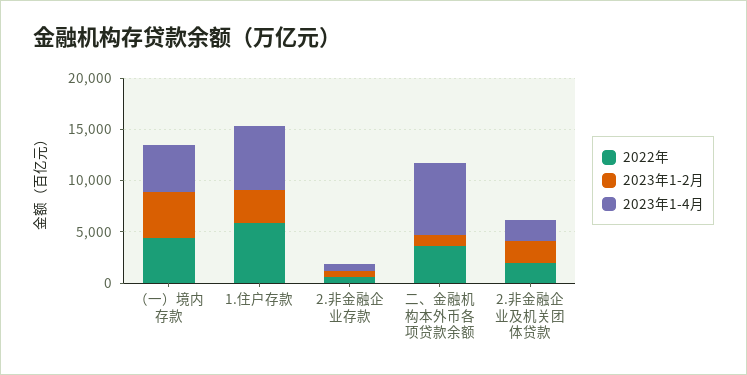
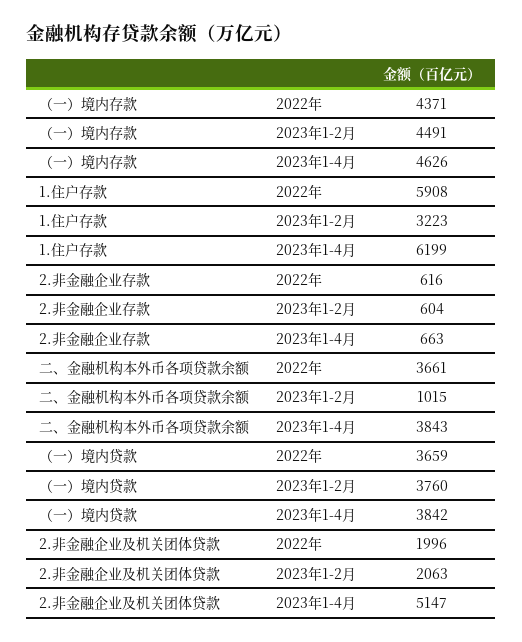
  {
    "2022年": {
      "（一）境内存款": 4371,
      "1.住户存款": 5908,
      "2.非金融企业存款": 616,
      "二、金融机构本外币各项贷款余额": 3661,
-     "2.非金融企业及机关团体贷款": 1996
+     "2.非金融企业及机关团体贷款": 1996,
+     "（一）境内贷款": 3659
    },
    "2023年1-2月": {
      "（一）境内存款": 4491,
      "1.住户存款": 3223,
      "2.非金融企业存款": 604,
      "二、金融机构本外币各项贷款余额": 1015,
-     "2.非金融企业及机关团体贷款": 2063
+     "2.非金融企业及机关团体贷款": 2063,
+     "（一）境内贷款": 3760
    },
    "2023年1-4月": {
      "（一）境内存款": 4626,
      "1.住户存款": 6199,
      "2.非金融企业存款": 663,
-     "二、金融机构本外币各项贷款余额": 7000,
+     "二、金融机构本外币各项贷款余额": 3843,
-     "2.非金融企业及机关团体贷款": 2000
+     "2.非金融企业及机关团体贷款": 5147,
+     "（一）境内贷款": 3842
    }
  }

